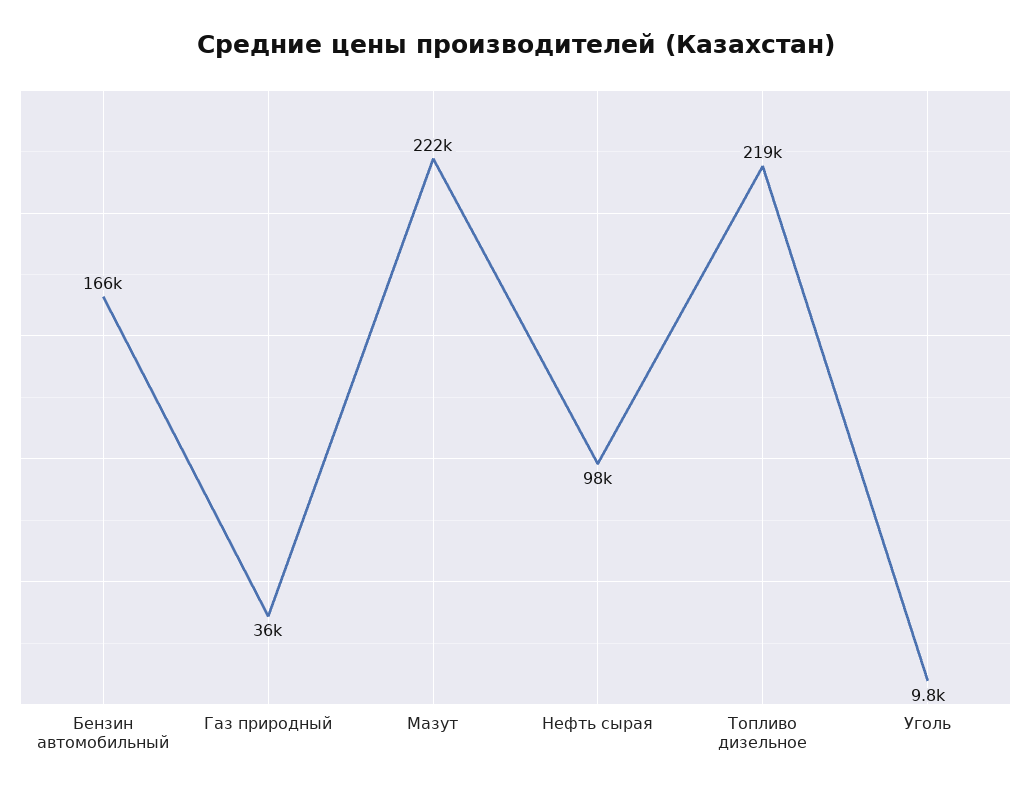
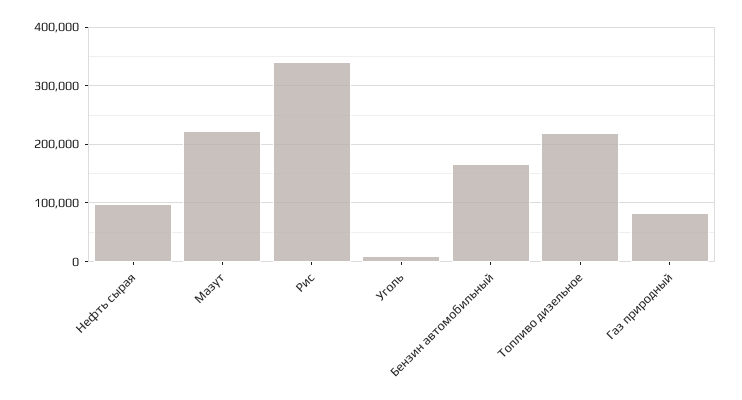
  {
    "Бензин автомобильный": 166000,
-   "Газ природный": 36000,
+   "Газ природный": 80000,
    "Мазут": 222000,
    "Нефть сырая": 98000,
    "Топливо дизельное": 219000,
-   "Уголь": 9800
+   "Уголь": 9800,
+   "Рис": 340000
  }

